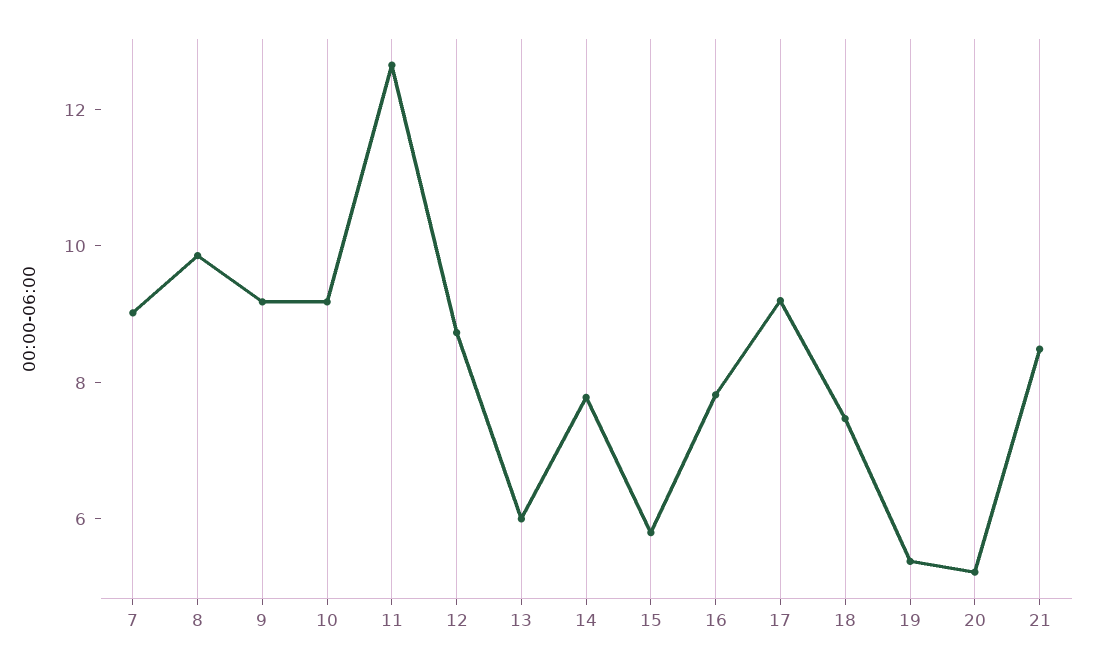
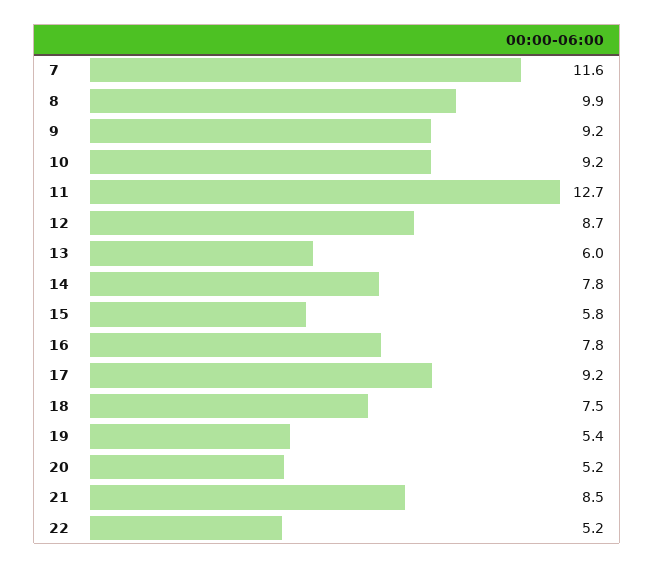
  {
-   "7": 9,
+   "7": 11.6,
    "8": 9.9,
    "9": 9.2,
    "10": 9.2,
    "11": 12.7,
    "12": 8.7,
    "13": 6,
    "14": 7.8,
    "15": 5.8,
    "16": 7.8,
    "17": 9.2,
    "18": 7.5,
    "19": 5.4,
    "20": 5.2,
-   "21": 8.5
+   "21": 8.5,
+   "22": 5.2
  }

